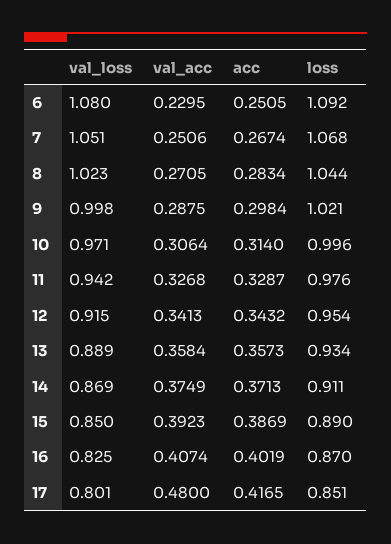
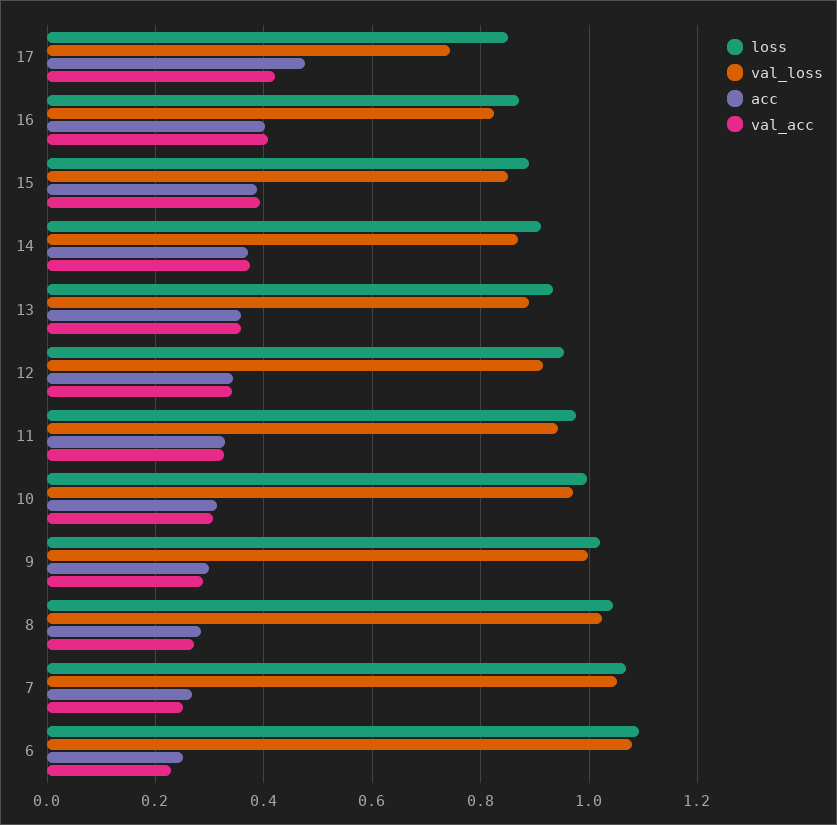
  {
    "val_loss": {
      "6": 1.08,
      "7": 1.051,
      "8": 1.023,
      "9": 0.998,
      "10": 0.971,
      "11": 0.942,
      "12": 0.915,
      "13": 0.889,
      "14": 0.869,
      "15": 0.85,
      "16": 0.825,
-     "17": 0.801
+     "17": 0.74
    },
    "val_acc": {
      "6": 0.2295,
      "7": 0.2506,
      "8": 0.2705,
      "9": 0.2875,
      "10": 0.3064,
      "11": 0.3268,
      "12": 0.3413,
      "13": 0.3584,
      "14": 0.3749,
      "15": 0.3923,
      "16": 0.4074,
-     "17": 0.48
+     "17": 0.42
    },
    "acc": {
      "6": 0.2505,
      "7": 0.2674,
      "8": 0.2834,
      "9": 0.2984,
      "10": 0.314,
      "11": 0.3287,
      "12": 0.3432,
      "13": 0.3573,
      "14": 0.3713,
      "15": 0.3869,
      "16": 0.4019,
-     "17": 0.4165
+     "17": 0.48
    },
    "loss": {
      "6": 1.092,
      "7": 1.068,
      "8": 1.044,
      "9": 1.021,
      "10": 0.996,
      "11": 0.976,
      "12": 0.954,
      "13": 0.934,
      "14": 0.911,
      "15": 0.89,
      "16": 0.87,
      "17": 0.851
    }
  }

